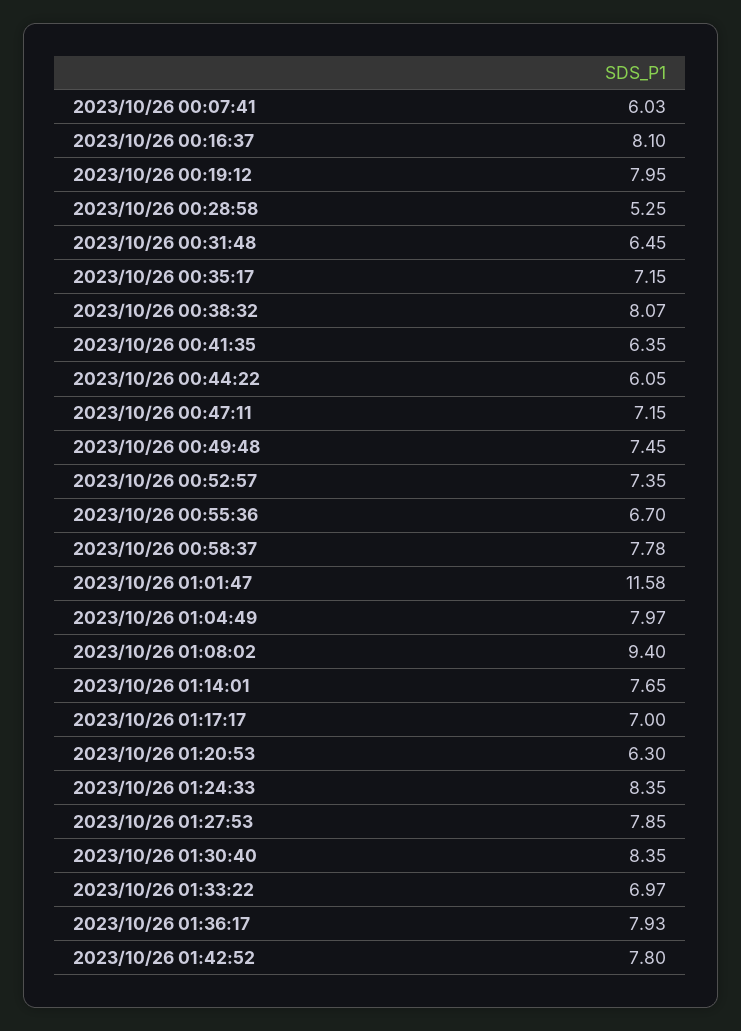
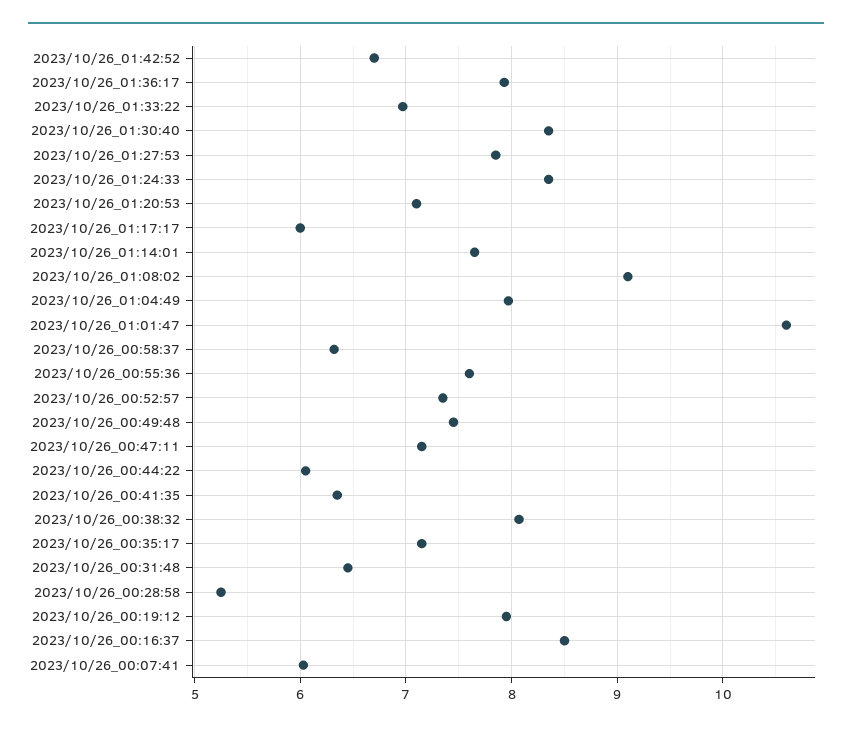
  {
    "2023/10/26 00:07:41": 6.03,
-   "2023/10/26 00:16:37": 8.1,
+   "2023/10/26 00:16:37": 8.5,
    "2023/10/26 00:19:12": 7.95,
    "2023/10/26 00:28:58": 5.25,
    "2023/10/26 00:31:48": 6.45,
    "2023/10/26 00:35:17": 7.15,
    "2023/10/26 00:38:32": 8.07,
    "2023/10/26 00:41:35": 6.35,
    "2023/10/26 00:44:22": 6.05,
    "2023/10/26 00:47:11": 7.15,
    "2023/10/26 00:49:48": 7.45,
    "2023/10/26 00:52:57": 7.35,
-   "2023/10/26 00:55:36": 6.7,
+   "2023/10/26 00:55:36": 7.6,
-   "2023/10/26 00:58:37": 7.78,
+   "2023/10/26 00:58:37": 6.3,
-   "2023/10/26 01:01:47": 11.58,
+   "2023/10/26 01:01:47": 10.6,
    "2023/10/26 01:04:49": 7.97,
-   "2023/10/26 01:08:02": 9.4,
+   "2023/10/26 01:08:02": 9.1,
    "2023/10/26 01:14:01": 7.65,
-   "2023/10/26 01:17:17": 7,
+   "2023/10/26 01:17:17": 6,
-   "2023/10/26 01:20:53": 6.3,
+   "2023/10/26 01:20:53": 7.1,
    "2023/10/26 01:24:33": 8.35,
    "2023/10/26 01:27:53": 7.85,
    "2023/10/26 01:30:40": 8.35,
    "2023/10/26 01:33:22": 6.97,
    "2023/10/26 01:36:17": 7.93,
-   "2023/10/26 01:42:52": 7.8
+   "2023/10/26 01:42:52": 6.7
  }

